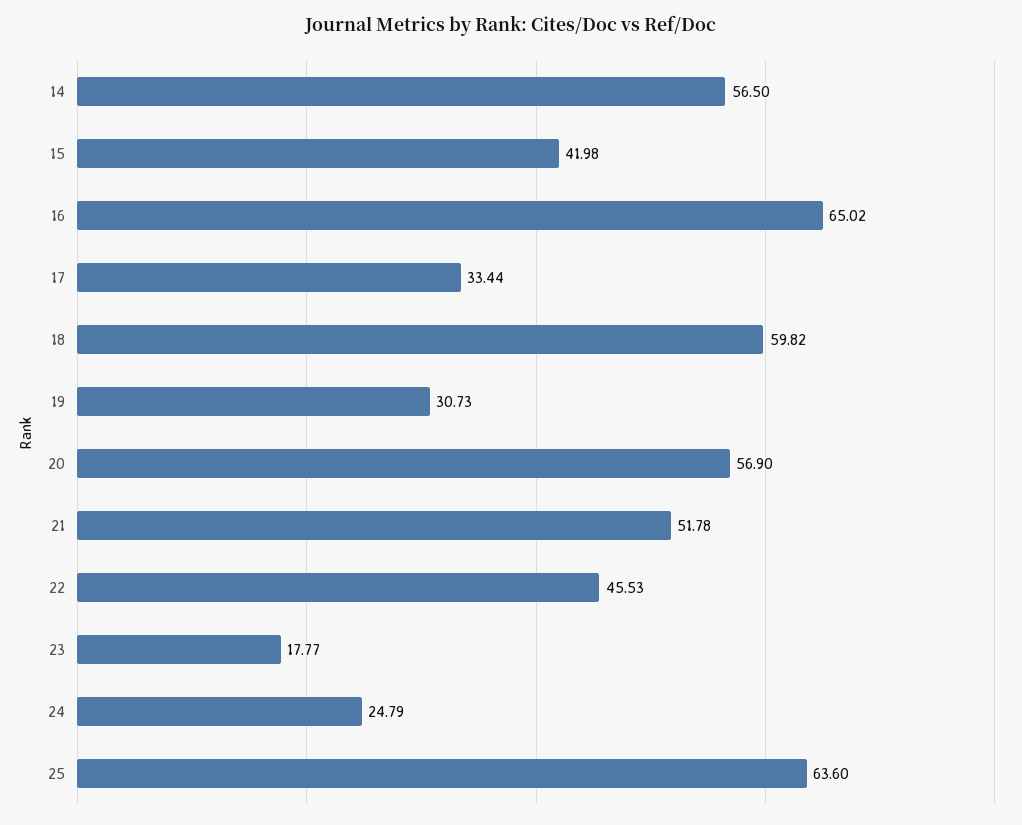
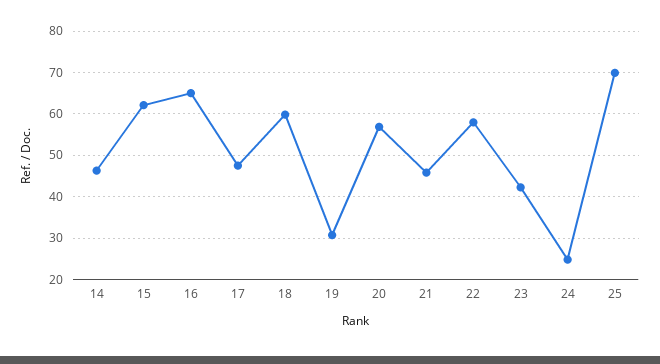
  {
-   "14": 56.5,
+   "14": 46,
-   "15": 41.98,
+   "15": 62,
    "16": 65.02,
-   "17": 33.44,
+   "17": 48,
    "18": 59.82,
    "19": 30.73,
    "20": 56.9,
-   "21": 51.78,
+   "21": 46,
-   "22": 45.53,
+   "22": 58,
-   "23": 17.77,
+   "23": 42,
    "24": 24.79,
-   "25": 63.6
+   "25": 70
  }

